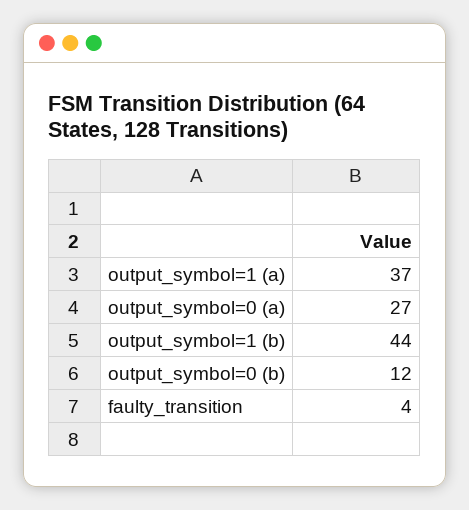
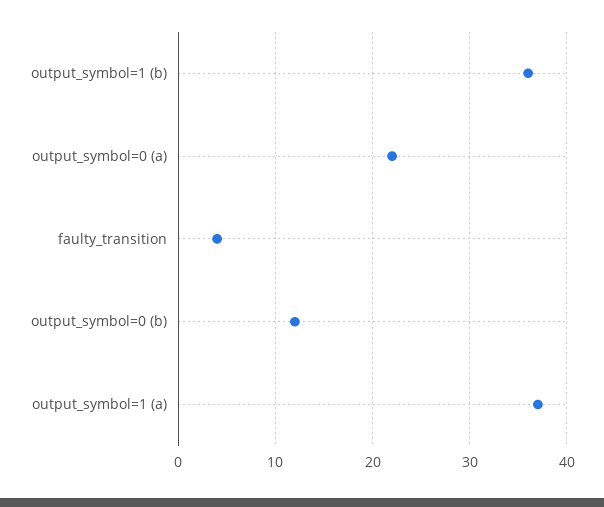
  {
    "output_symbol=1 (a)": 37,
-   "output_symbol=0 (a)": 27,
+   "output_symbol=0 (a)": 22,
-   "output_symbol=1 (b)": 44,
+   "output_symbol=1 (b)": 36,
    "output_symbol=0 (b)": 12,
    "faulty_transition": 4
  }

